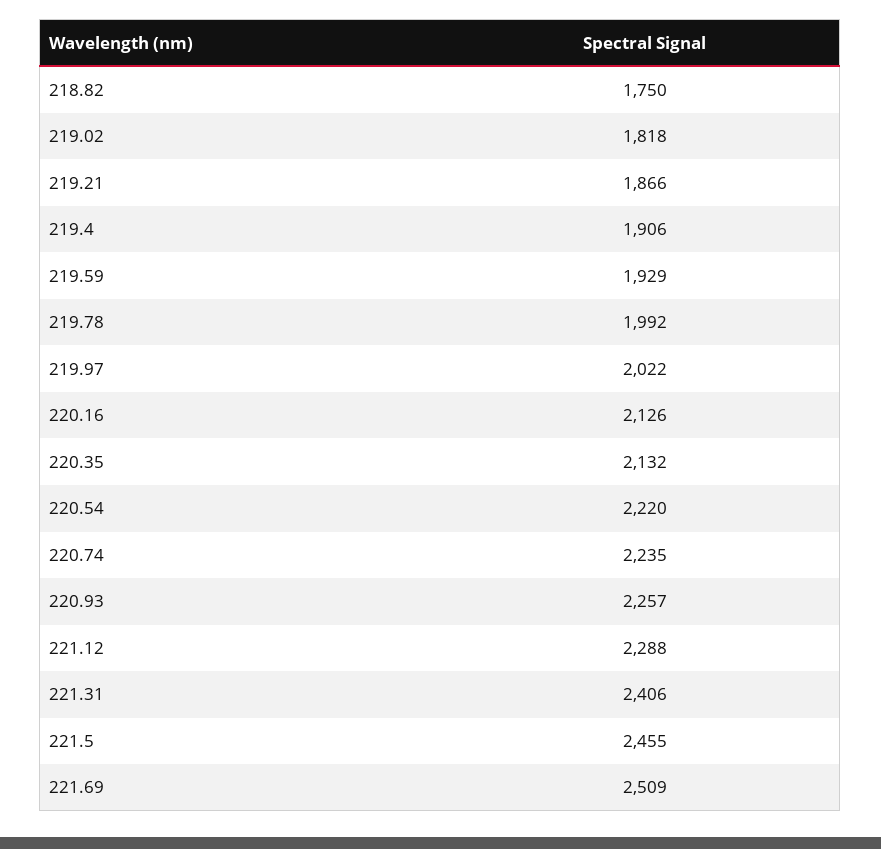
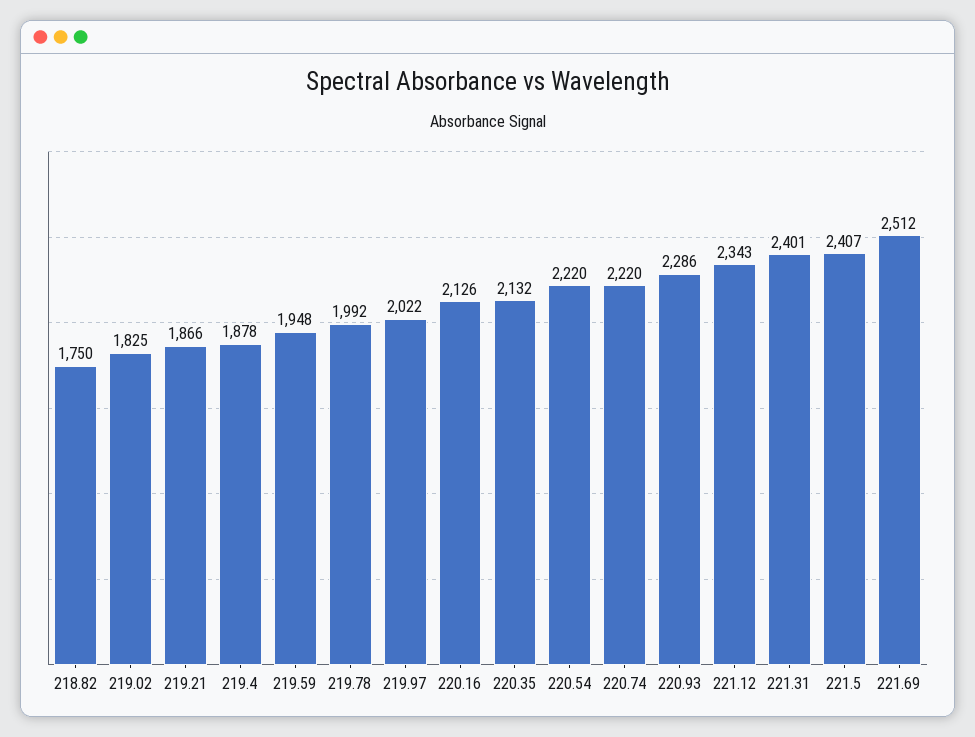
  {
    "218.82": 1750,
-   "219.02": 1818,
+   "219.02": 1825,
    "219.21": 1866,
-   "219.4": 1906,
+   "219.4": 1878,
-   "219.59": 1929,
+   "219.59": 1948,
    "219.78": 1992,
    "219.97": 2022,
    "220.16": 2126,
    "220.35": 2132,
    "220.54": 2220,
-   "220.74": 2235,
+   "220.74": 2220,
-   "220.93": 2257,
+   "220.93": 2286,
-   "221.12": 2288,
+   "221.12": 2343,
-   "221.31": 2406,
+   "221.31": 2401,
-   "221.5": 2455,
+   "221.5": 2407,
-   "221.69": 2509
+   "221.69": 2512
  }

